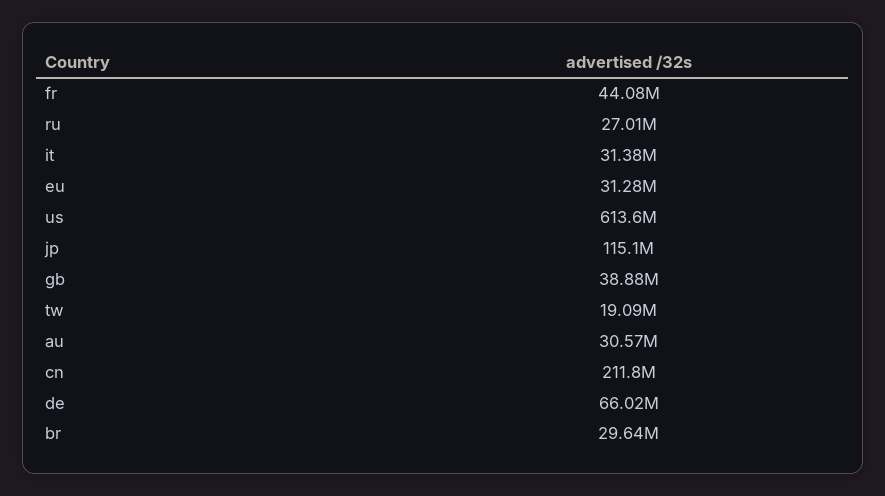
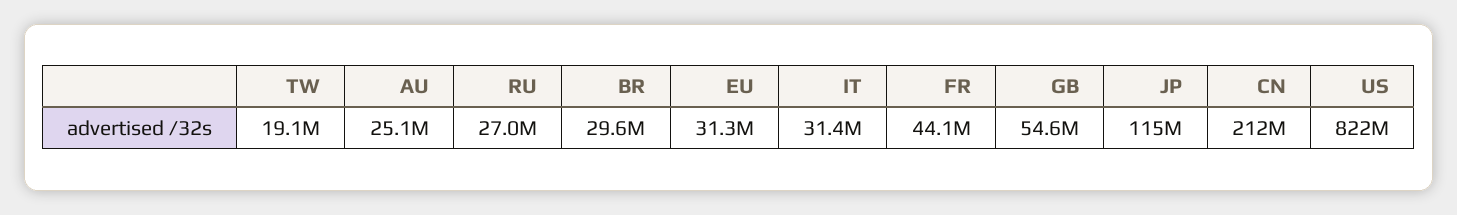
  {
    "fr": 44080000,
    "ru": 27010000,
    "it": 31380000,
    "eu": 31280000,
-   "us": 613600000,
+   "us": 822000000,
    "jp": 115100000,
-   "gb": 38880000,
+   "gb": 54600000,
    "tw": 19090000,
-   "au": 30570000,
+   "au": 25100000,
    "cn": 211800000,
-   "de": 66020000,
    "br": 29640000
  }

